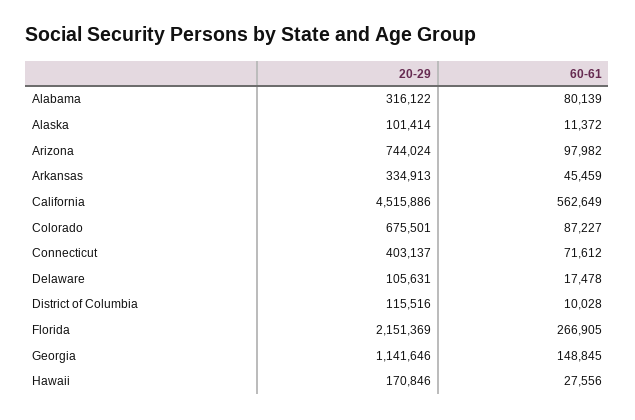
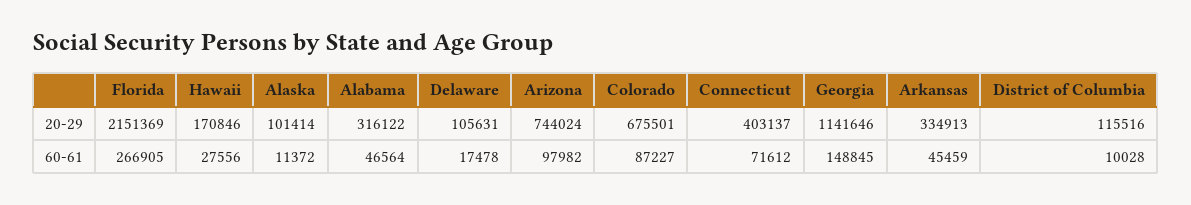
  {
    "20-29": {
      "Alabama": 316122,
      "Alaska": 101414,
      "Arizona": 744024,
      "Arkansas": 334913,
-     "California": 4515886,
      "Colorado": 675501,
      "Connecticut": 403137,
      "Delaware": 105631,
      "District of Columbia": 115516,
      "Florida": 2151369,
      "Georgia": 1141646,
      "Hawaii": 170846
    },
    "60-61": {
-     "Alabama": 80139,
+     "Alabama": 46564,
      "Alaska": 11372,
      "Arizona": 97982,
      "Arkansas": 45459,
-     "California": 562649,
      "Colorado": 87227,
      "Connecticut": 71612,
      "Delaware": 17478,
      "District of Columbia": 10028,
      "Florida": 266905,
      "Georgia": 148845,
      "Hawaii": 27556
    }
  }

